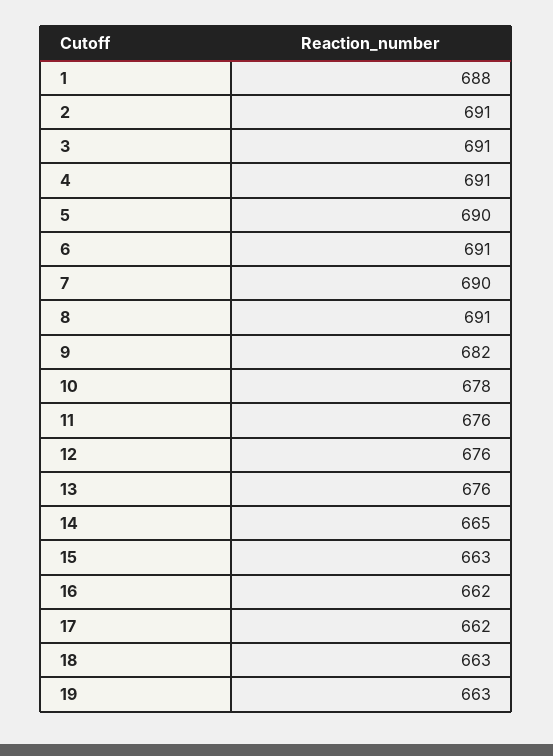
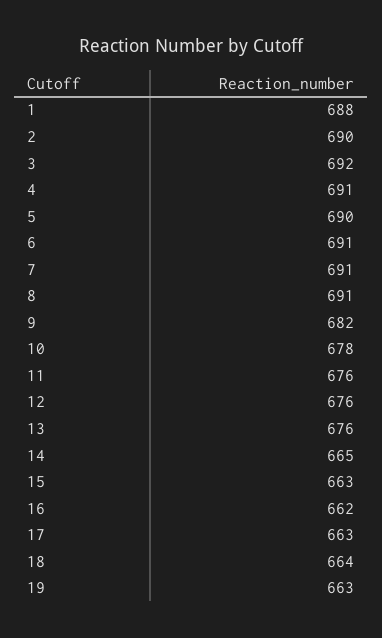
  {
    "1": 688,
-   "2": 691,
+   "2": 690,
-   "3": 691,
+   "3": 692,
    "4": 691,
    "5": 690,
    "6": 691,
-   "7": 690,
+   "7": 691,
    "8": 691,
    "9": 682,
    "10": 678,
    "11": 676,
    "12": 676,
    "13": 676,
    "14": 665,
    "15": 663,
    "16": 662,
-   "17": 662,
+   "17": 663,
-   "18": 663,
+   "18": 664,
    "19": 663
  }

